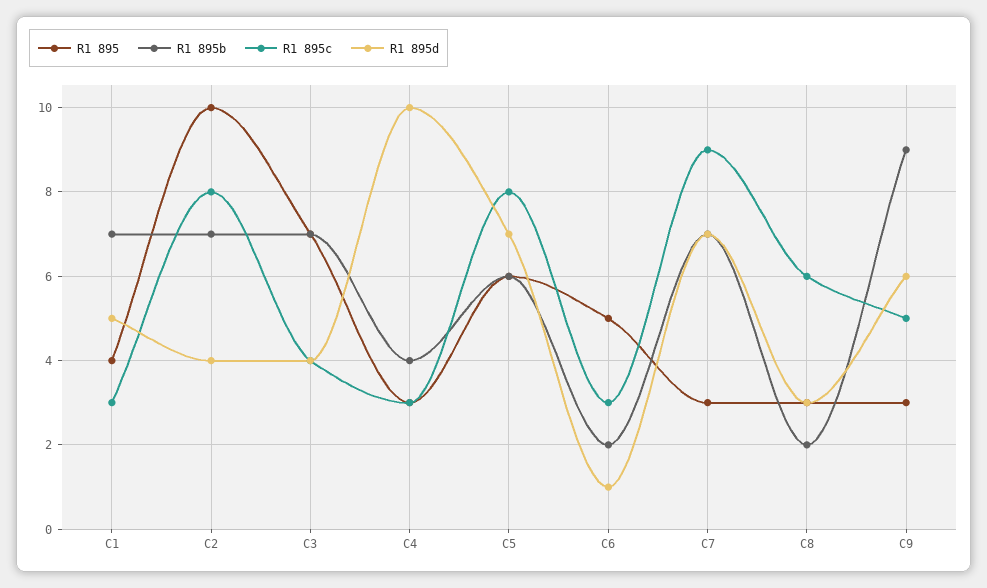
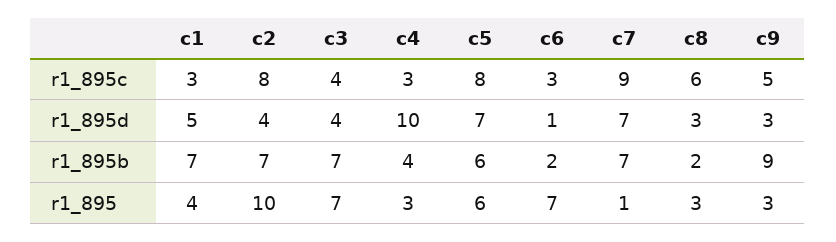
  {
    "R1 895": {
      "C1": 4,
      "C2": 10,
      "C3": 7,
      "C4": 3,
      "C5": 6,
-     "C6": 5,
+     "C6": 7,
-     "C7": 3,
+     "C7": 1,
      "C8": 3,
      "C9": 3
    },
    "R1 895b": {
      "C1": 7,
      "C2": 7,
      "C3": 7,
      "C4": 4,
      "C5": 6,
      "C6": 2,
      "C7": 7,
      "C8": 2,
      "C9": 9
    },
    "R1 895c": {
      "C1": 3,
      "C2": 8,
      "C3": 4,
      "C4": 3,
      "C5": 8,
      "C6": 3,
      "C7": 9,
      "C8": 6,
      "C9": 5
    },
    "R1 895d": {
      "C1": 5,
      "C2": 4,
      "C3": 4,
      "C4": 10,
      "C5": 7,
      "C6": 1,
      "C7": 7,
      "C8": 3,
-     "C9": 6
+     "C9": 3
    }
  }

